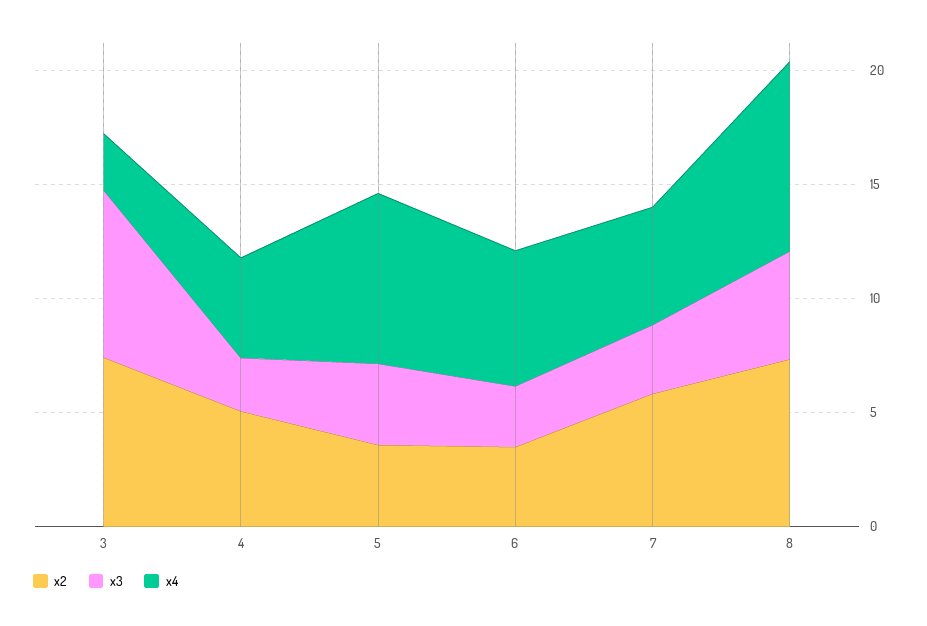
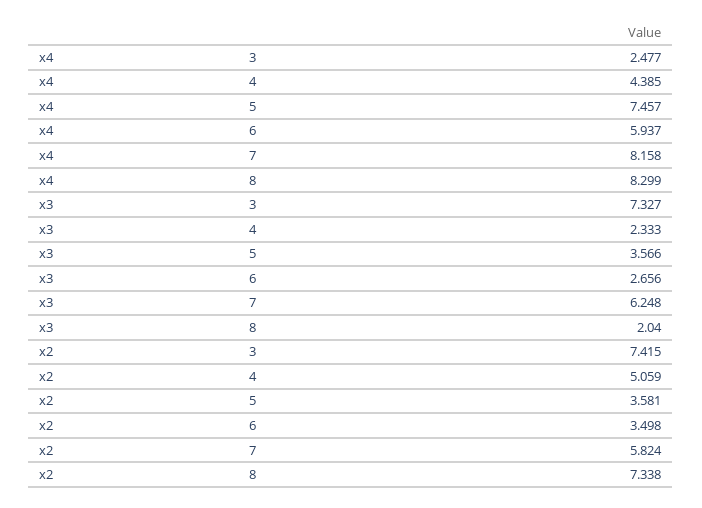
  {
    "x2": {
      "3": 7.415,
      "4": 5.059,
      "5": 3.581,
      "6": 3.498,
      "7": 5.824,
      "8": 7.338
    },
    "x3": {
      "3": 7.327,
      "4": 2.333,
      "5": 3.566,
      "6": 2.656,
-     "7": 3,
+     "7": 6.248,
-     "8": 5
+     "8": 2.04
    },
    "x4": {
      "3": 2.477,
      "4": 4.385,
      "5": 7.457,
      "6": 5.937,
-     "7": 5,
+     "7": 8.158,
      "8": 8.299
    }
  }

